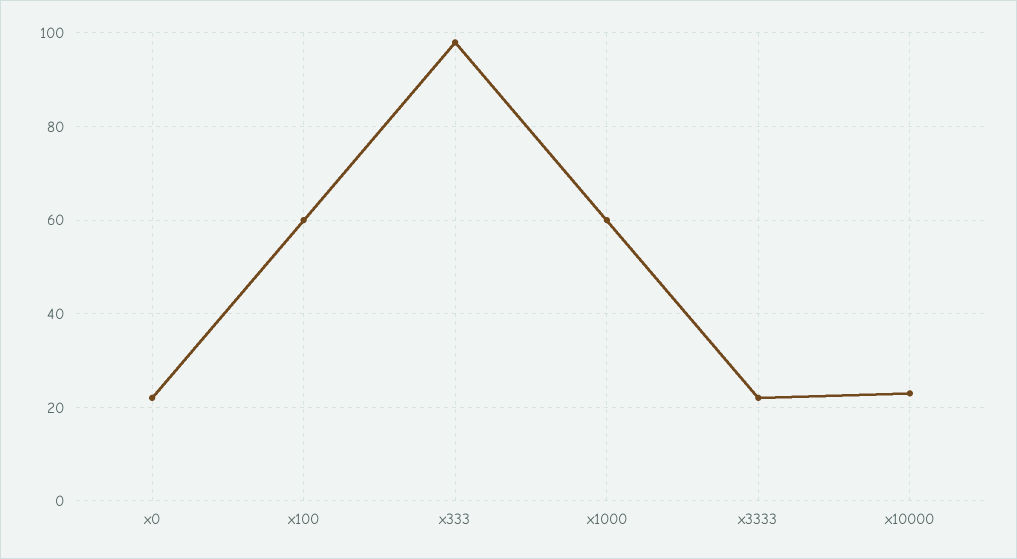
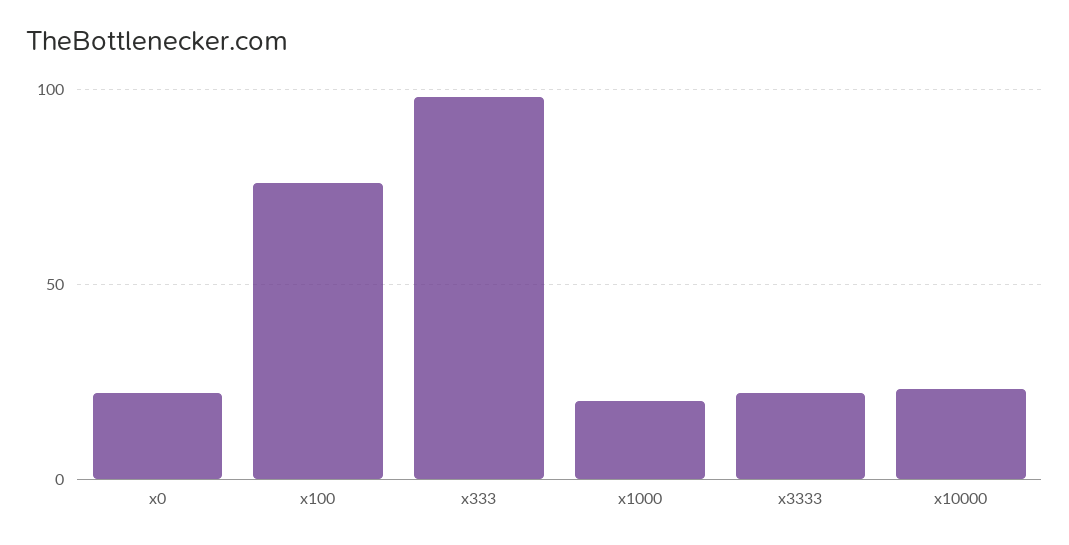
  {
    "x0": 20,
-   "x100": 60,
+   "x100": 75,
    "x333": 100,
-   "x1000": 60,
+   "x1000": 20,
    "x3333": 20,
    "x10000": 25
  }

